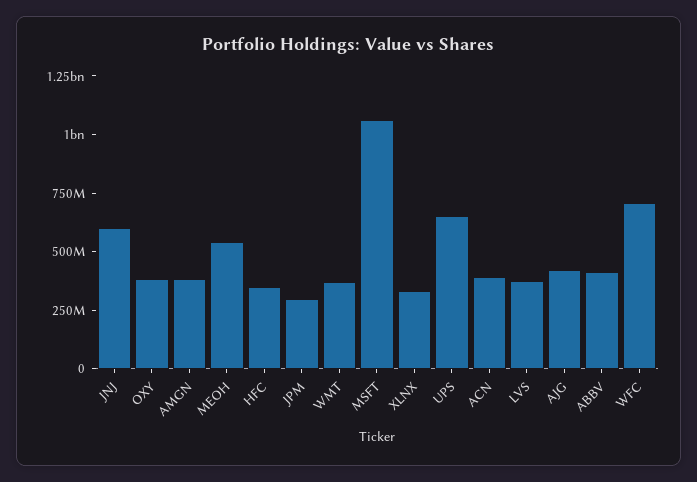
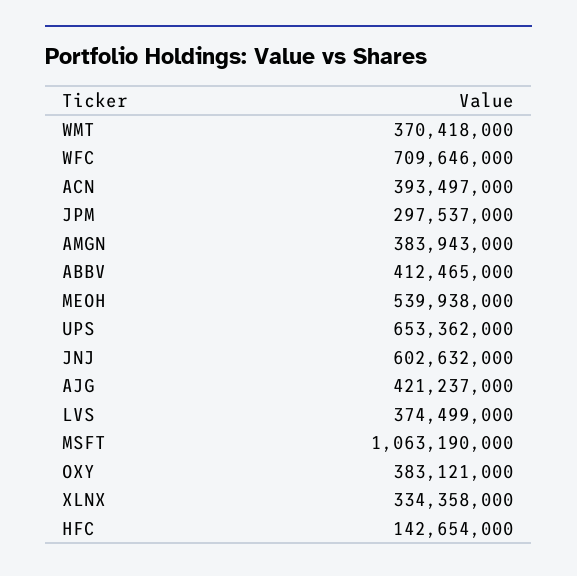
  {
    "JNJ": 602632000,
    "OXY": 383121000,
    "AMGN": 383943000,
    "MEOH": 539938000,
-   "HFC": 350000000,
+   "HFC": 142654000,
    "JPM": 297537000,
    "WMT": 370418000,
    "MSFT": 1063190000,
    "XLNX": 334358000,
    "UPS": 653362000,
    "ACN": 393497000,
    "LVS": 374499000,
    "AJG": 421237000,
    "ABBV": 412465000,
    "WFC": 709646000
  }

